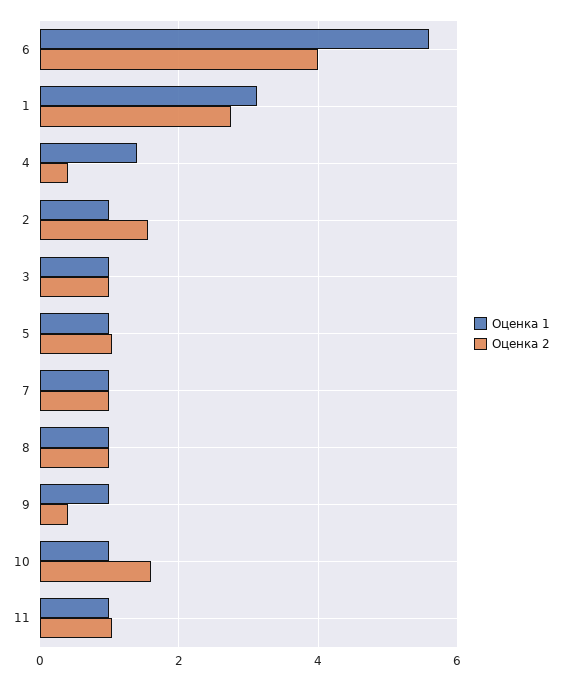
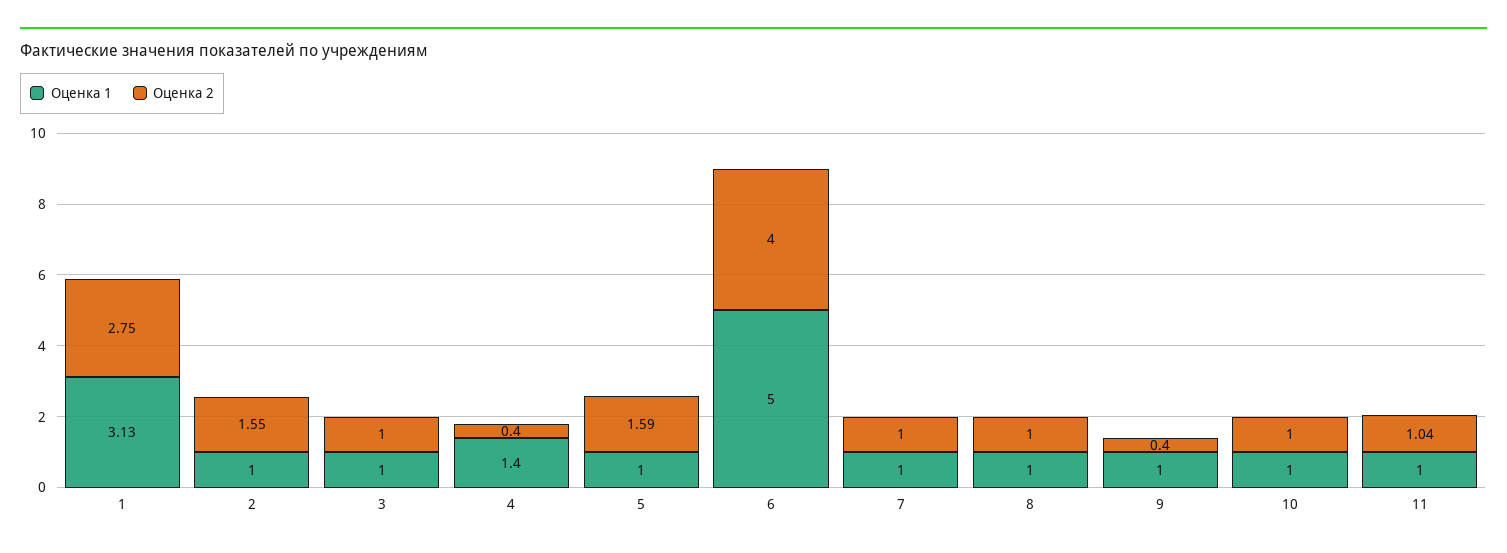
  {
    "Оценка 1": {
-     "6": 5.6,
+     "6": 5,
      "1": 3.13,
      "4": 1.4,
      "2": 1,
      "3": 1,
      "5": 1,
      "7": 1,
      "8": 1,
      "9": 1,
      "10": 1,
      "11": 1
    },
    "Оценка 2": {
      "6": 4,
      "1": 2.75,
      "4": 0.4,
      "2": 1.55,
      "3": 1,
-     "5": 1,
+     "5": 1.59,
      "7": 1,
      "8": 1,
      "9": 0.4,
-     "10": 1.6,
+     "10": 1,
      "11": 1.04
    }
  }

